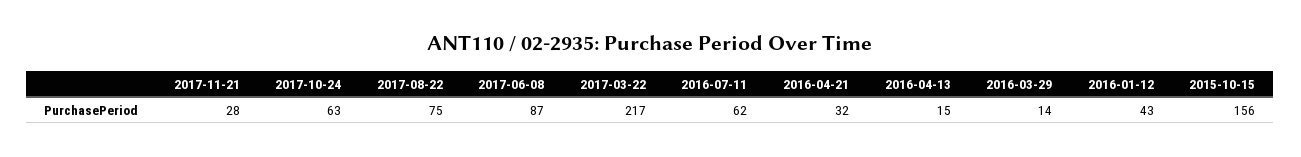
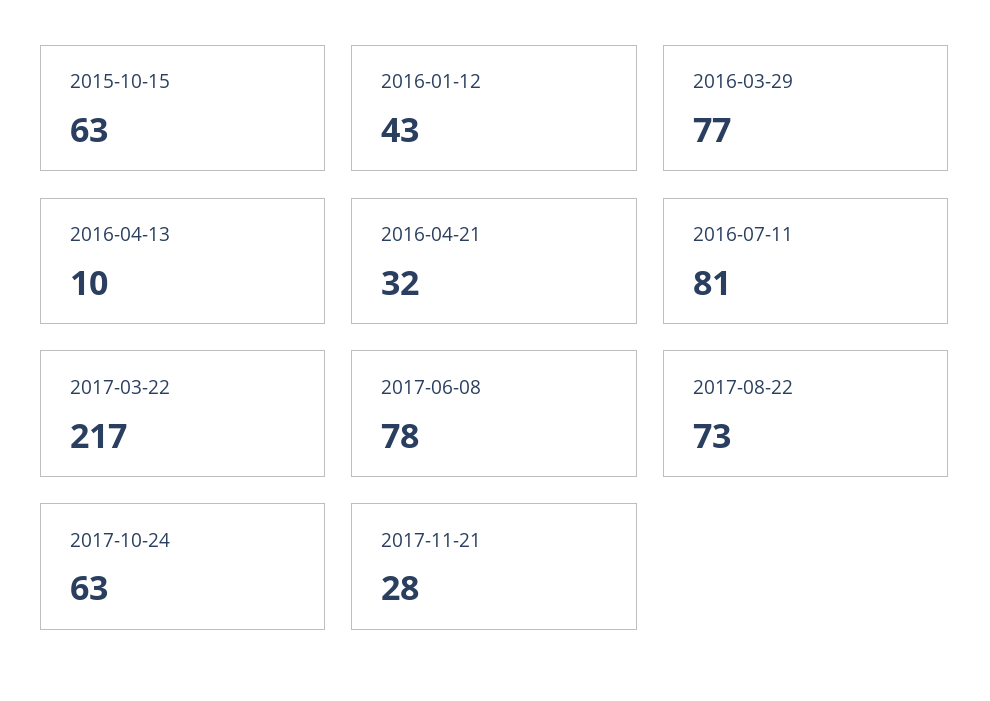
  {
    "2017-11-21": 28,
    "2017-10-24": 63,
-   "2017-08-22": 75,
+   "2017-08-22": 73,
-   "2017-06-08": 87,
+   "2017-06-08": 78,
    "2017-03-22": 217,
-   "2016-07-11": 62,
+   "2016-07-11": 81,
    "2016-04-21": 32,
-   "2016-04-13": 15,
+   "2016-04-13": 10,
-   "2016-03-29": 14,
+   "2016-03-29": 77,
    "2016-01-12": 43,
-   "2015-10-15": 156
+   "2015-10-15": 63
  }

